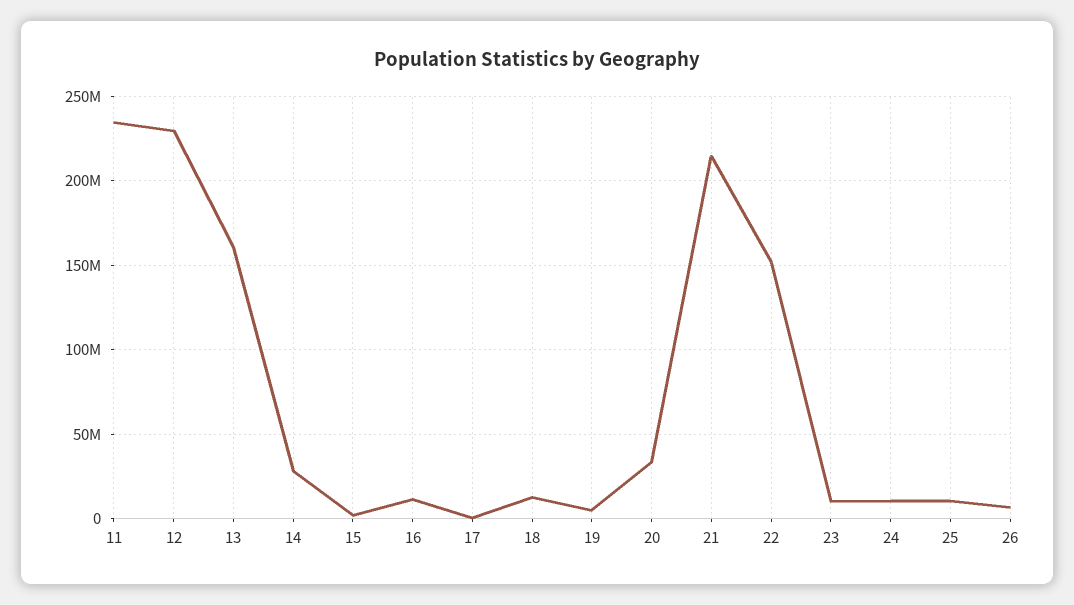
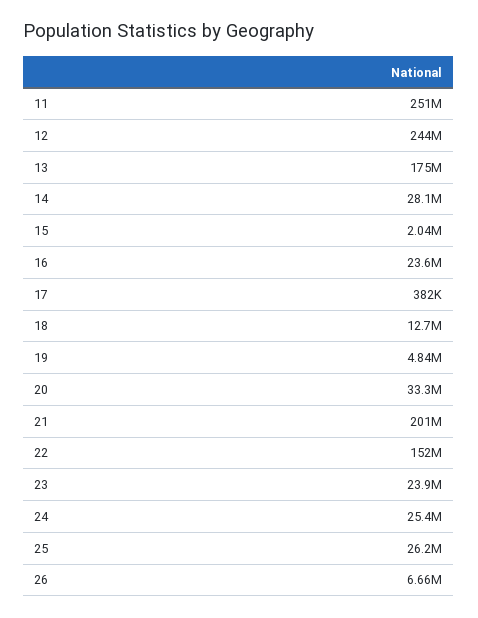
  {
-   "11": 235000000,
+   "11": 251000000,
-   "12": 230000000,
+   "12": 244000000,
-   "13": 160000000,
+   "13": 175000000,
    "14": 28100000,
    "15": 2040000,
-   "16": 10000000,
+   "16": 23600000,
    "17": 382000,
    "18": 12700000,
    "19": 4840000,
    "20": 33300000,
-   "21": 215000000,
+   "21": 201000000,
    "22": 152000000,
-   "23": 10000000,
+   "23": 23900000,
-   "24": 10000000,
+   "24": 25400000,
-   "25": 10000000,
+   "25": 26200000,
    "26": 6660000
  }

